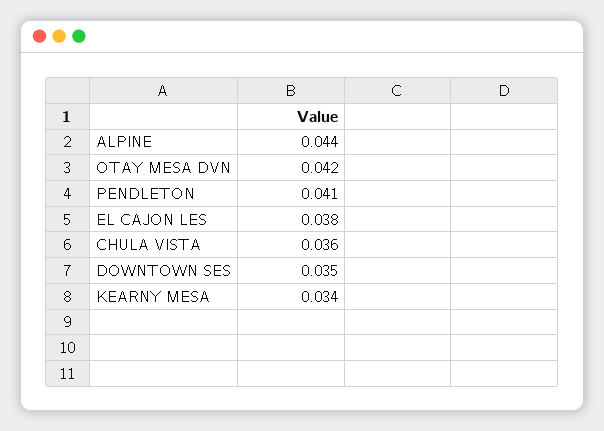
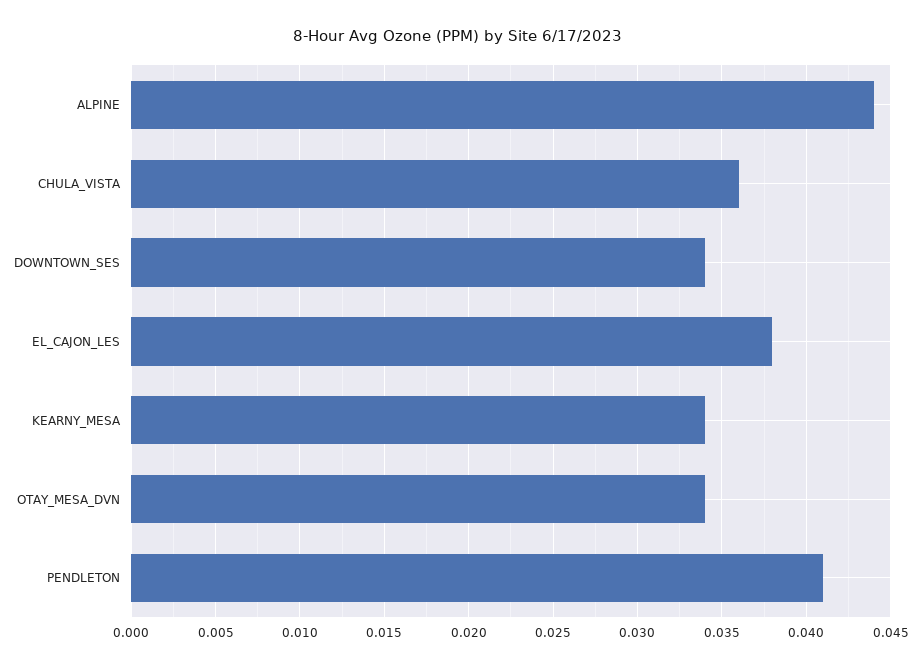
  {
    "ALPINE": 0.044,
-   "OTAY MESA DVN": 0.042,
+   "OTAY MESA DVN": 0.034,
    "PENDLETON": 0.041,
    "EL CAJON LES": 0.038,
    "CHULA VISTA": 0.036,
-   "DOWNTOWN SES": 0.035,
+   "DOWNTOWN SES": 0.034,
    "KEARNY MESA": 0.034
  }

